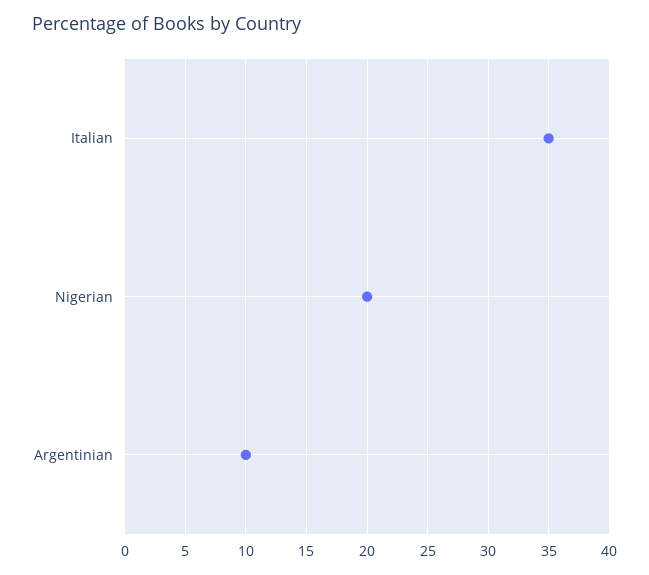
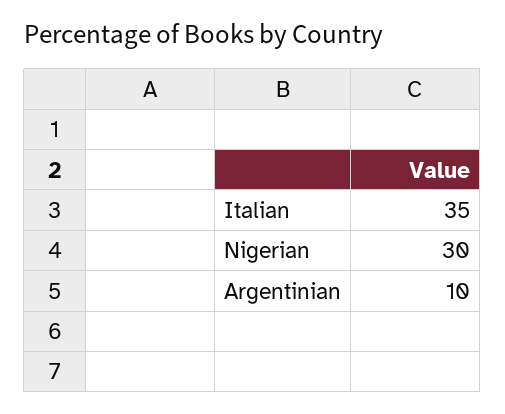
  {
    "Italian": 35,
-   "Nigerian": 20,
+   "Nigerian": 30,
    "Argentinian": 10
  }

